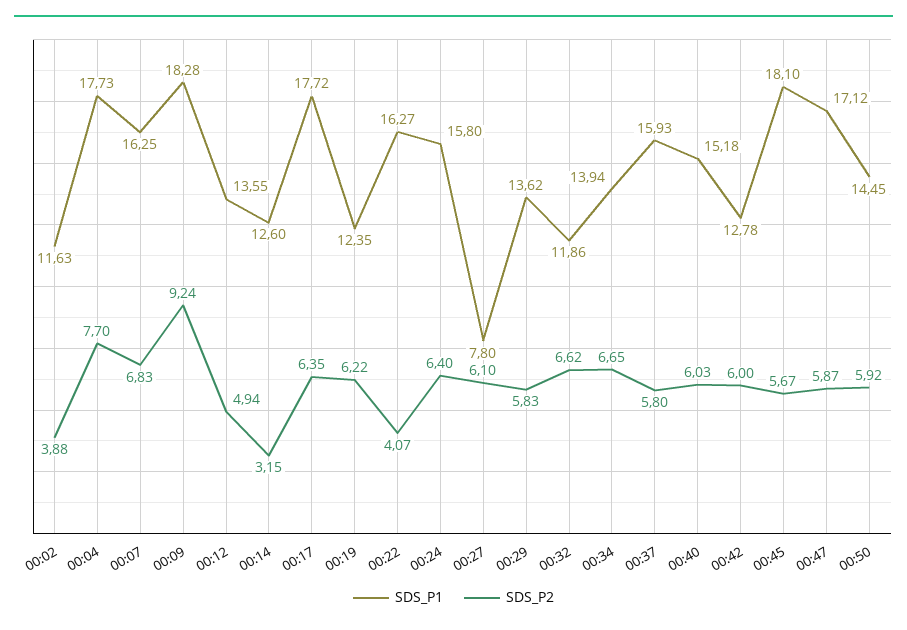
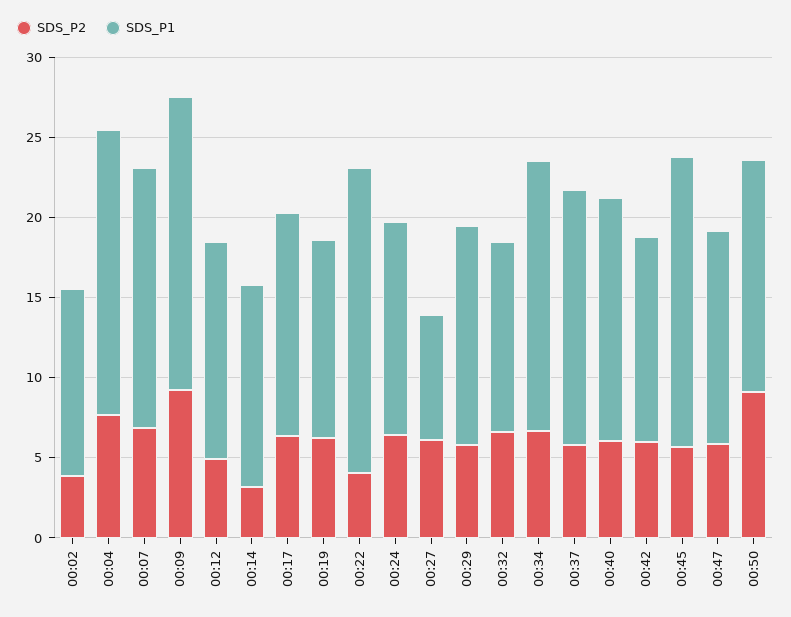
  {
    "SDS_P1": {
      "00:02": 11.63,
      "00:04": 17.73,
      "00:07": 16.25,
      "00:09": 18.28,
      "00:12": 13.55,
      "00:14": 12.6,
-     "00:17": 17.72,
+     "00:17": 14,
      "00:19": 12.35,
-     "00:22": 16.27,
+     "00:22": 19,
-     "00:24": 15.8,
+     "00:24": 13,
      "00:27": 7.8,
      "00:29": 13.62,
      "00:32": 11.86,
-     "00:34": 13.94,
+     "00:34": 17,
      "00:37": 15.93,
      "00:40": 15.18,
      "00:42": 12.78,
      "00:45": 18.1,
-     "00:47": 17.12,
+     "00:47": 13,
      "00:50": 14.45
    },
    "SDS_P2": {
      "00:02": 3.88,
      "00:04": 7.7,
      "00:07": 6.83,
      "00:09": 9.24,
      "00:12": 4.94,
      "00:14": 3.15,
      "00:17": 6.35,
      "00:19": 6.22,
      "00:22": 4.07,
      "00:24": 6.4,
      "00:27": 6.1,
      "00:29": 5.83,
      "00:32": 6.62,
      "00:34": 6.65,
      "00:37": 5.8,
      "00:40": 6.03,
      "00:42": 6,
      "00:45": 5.67,
      "00:47": 5.87,
-     "00:50": 5.92
+     "00:50": 9
    }
  }

